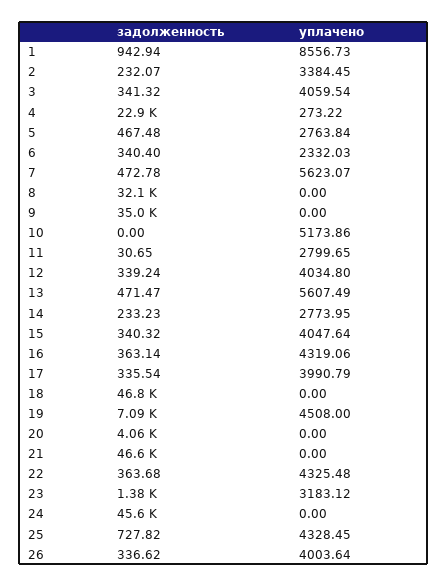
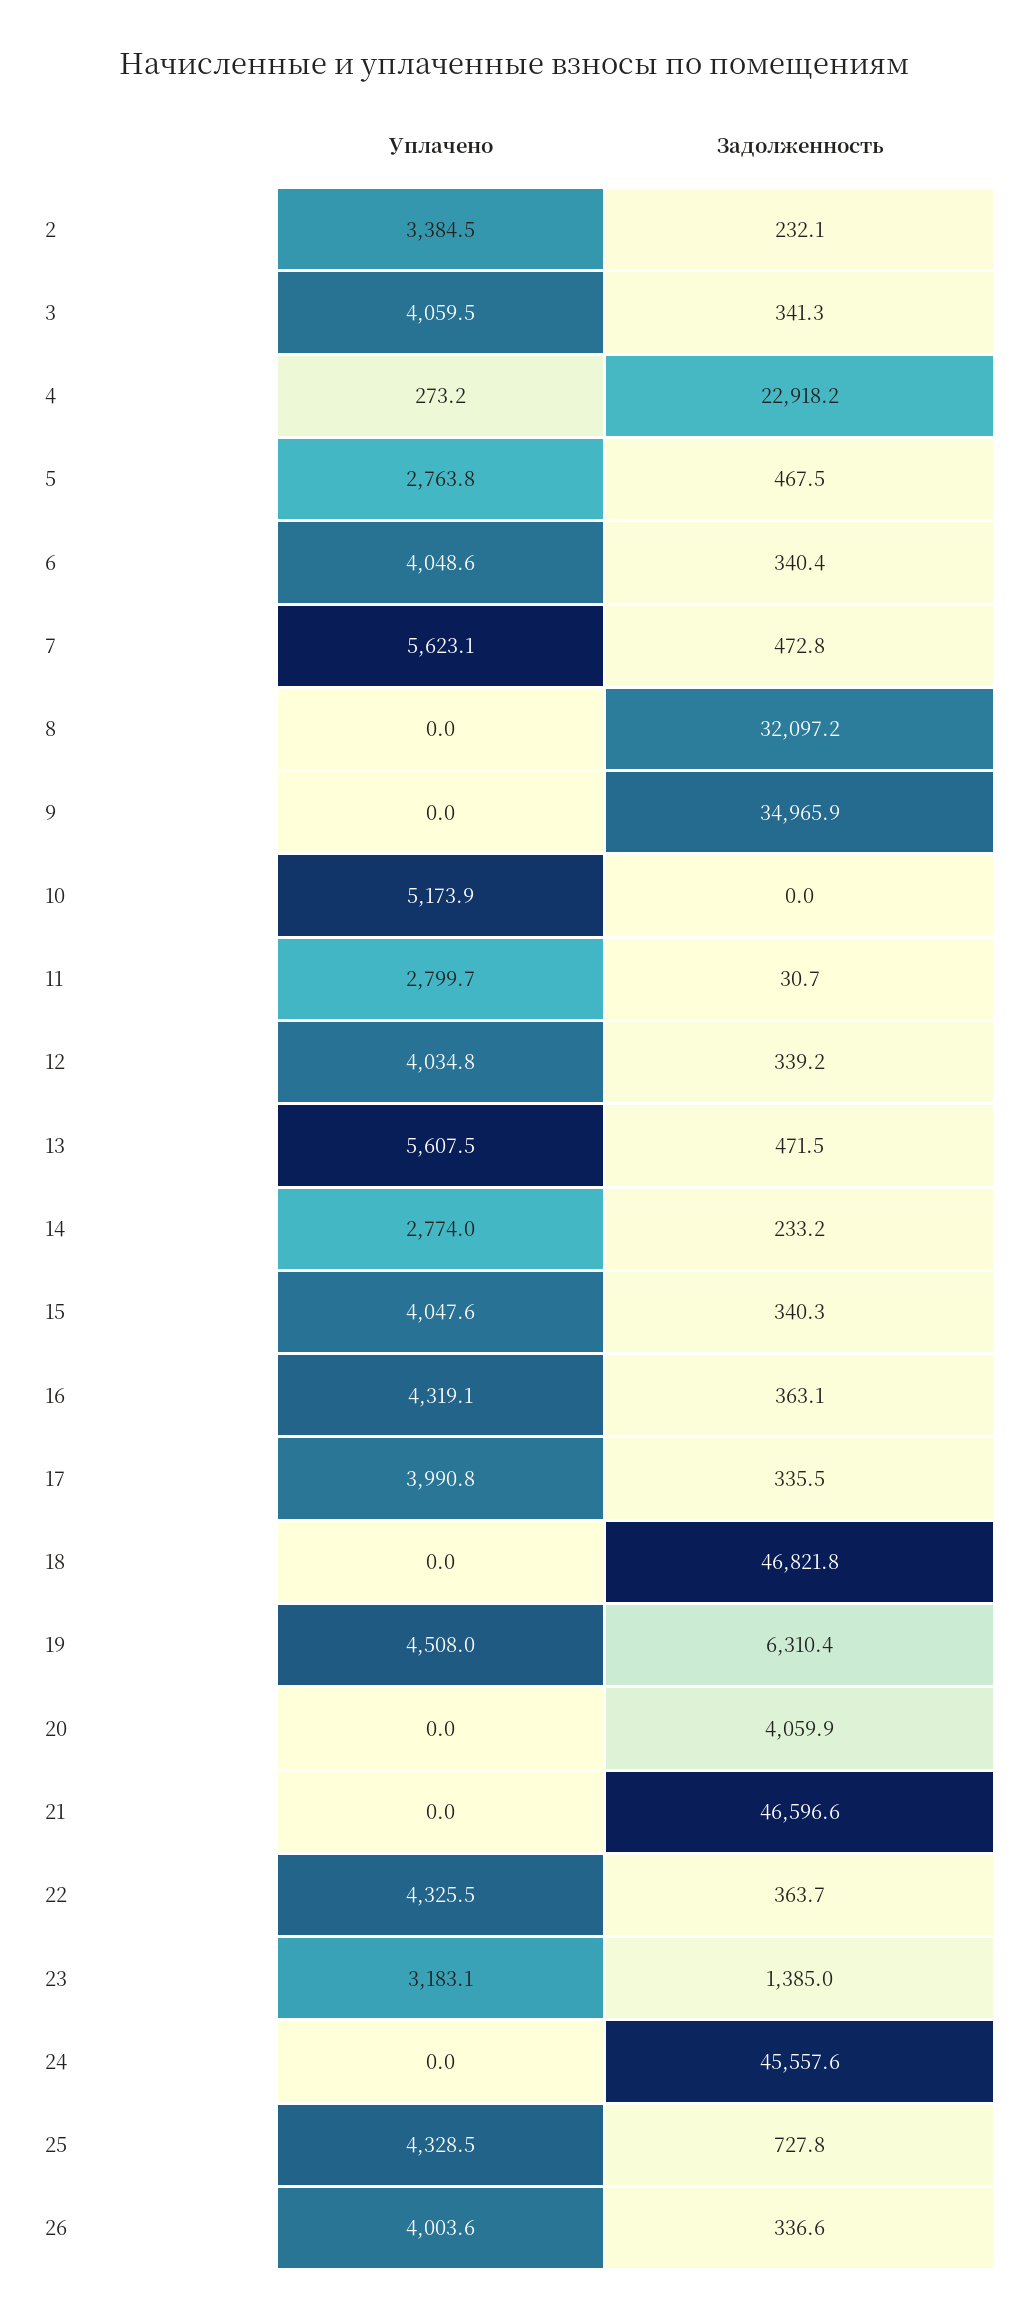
  {
    "задолженность": {
-     "1": 942.94,
      "2": 232.07,
      "3": 341.32,
      "4": 22918.2,
      "5": 467.48,
      "6": 340.4,
      "7": 472.78,
      "8": 32097.2,
      "9": 34965.9,
      "10": 0,
      "11": 30.65,
      "12": 339.24,
      "13": 471.47,
      "14": 233.23,
      "15": 340.32,
      "16": 363.14,
      "17": 335.54,
      "18": 46821.8,
-     "19": 7090,
+     "19": 6310.4,
      "20": 4059.9,
      "21": 46596.6,
      "22": 363.68,
      "23": 1385,
      "24": 45557.6,
      "25": 727.82,
      "26": 336.62
    },
    "уплачено": {
-     "1": 8556.73,
      "2": 3384.45,
      "3": 4059.54,
      "4": 273.22,
      "5": 2763.84,
-     "6": 2332.03,
+     "6": 4048.6,
      "7": 5623.07,
      "8": 0,
      "9": 0,
      "10": 5173.86,
      "11": 2799.65,
      "12": 4034.8,
      "13": 5607.49,
      "14": 2773.95,
      "15": 4047.64,
      "16": 4319.06,
      "17": 3990.79,
      "18": 0,
      "19": 4508,
      "20": 0,
      "21": 0,
      "22": 4325.48,
      "23": 3183.12,
      "24": 0,
      "25": 4328.45,
      "26": 4003.64
    }
  }

